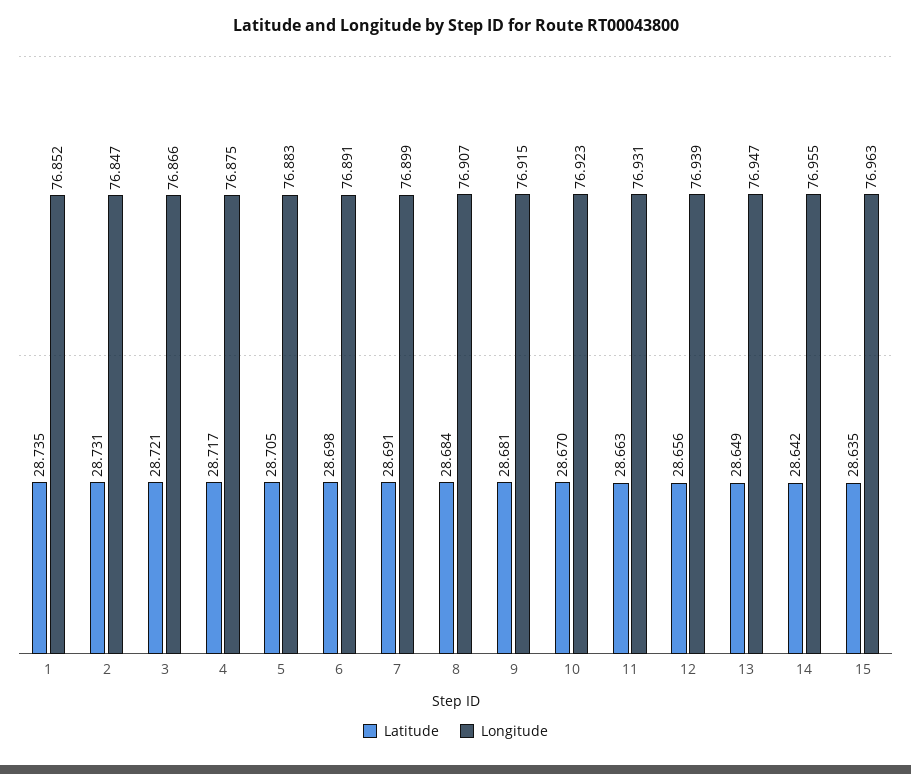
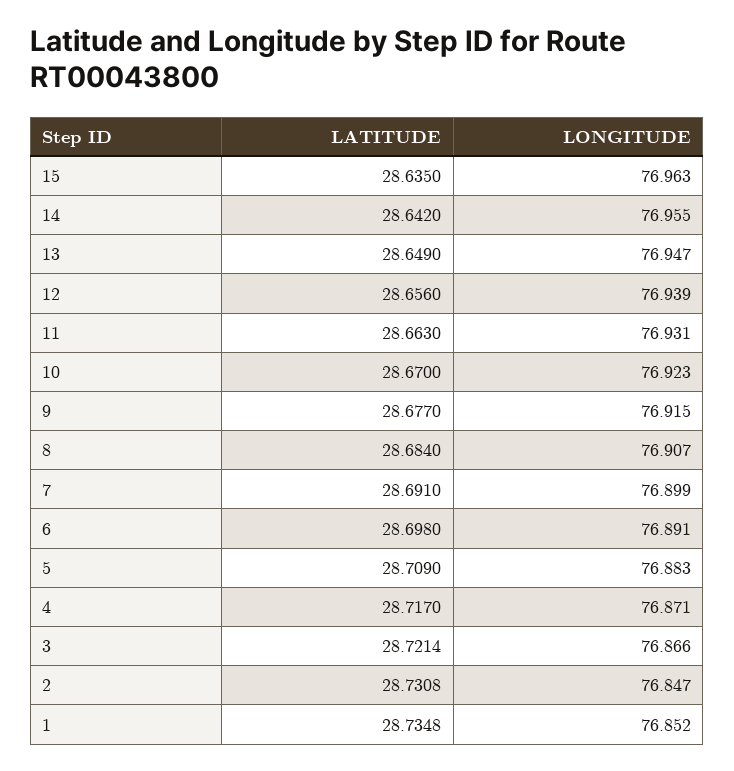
  {
    "Latitude": {
      "1": 28.7348,
      "2": 28.7308,
      "3": 28.7214,
      "4": 28.717,
-     "5": 28.705,
+     "5": 28.709,
      "6": 28.698,
      "7": 28.691,
      "8": 28.684,
-     "9": 28.681,
+     "9": 28.677,
      "10": 28.67,
      "11": 28.663,
      "12": 28.656,
      "13": 28.649,
      "14": 28.642,
      "15": 28.635
    },
    "Longitude": {
      "1": 76.852,
      "2": 76.847,
      "3": 76.866,
-     "4": 76.875,
+     "4": 76.871,
      "5": 76.883,
      "6": 76.891,
      "7": 76.899,
      "8": 76.907,
      "9": 76.915,
      "10": 76.923,
      "11": 76.931,
      "12": 76.939,
      "13": 76.947,
      "14": 76.955,
      "15": 76.963
    }
  }

